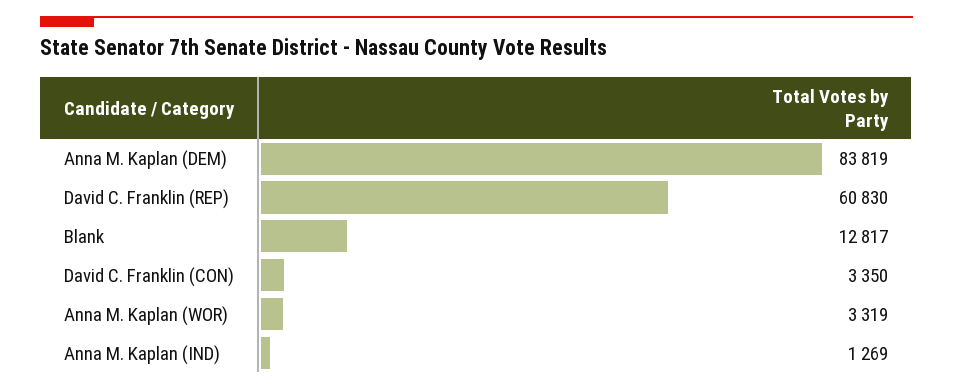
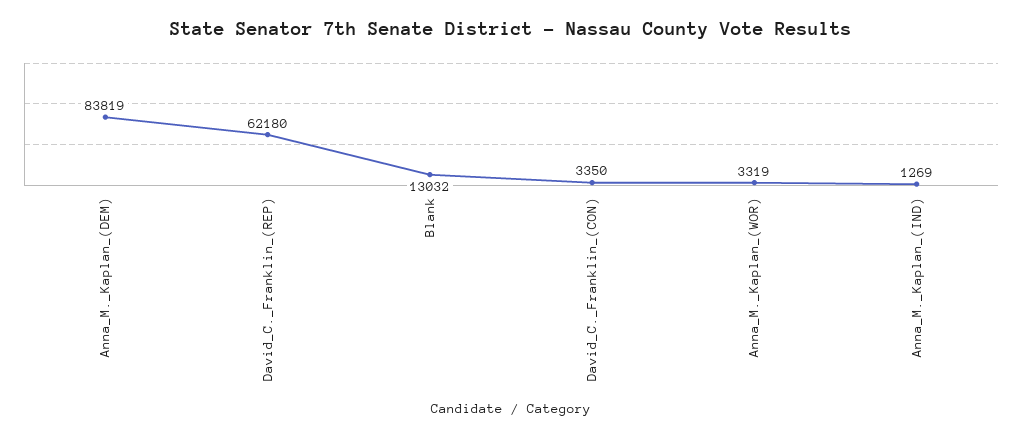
  {
    "Anna M. Kaplan (DEM)": 83819,
-   "David C. Franklin (REP)": 60830,
+   "David C. Franklin (REP)": 62180,
-   "Blank": 12817,
+   "Blank": 13032,
    "David C. Franklin (CON)": 3350,
    "Anna M. Kaplan (WOR)": 3319,
    "Anna M. Kaplan (IND)": 1269
  }

